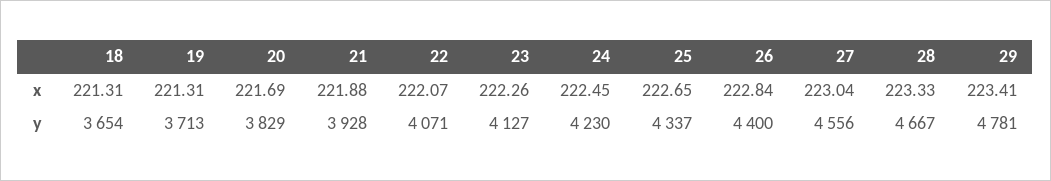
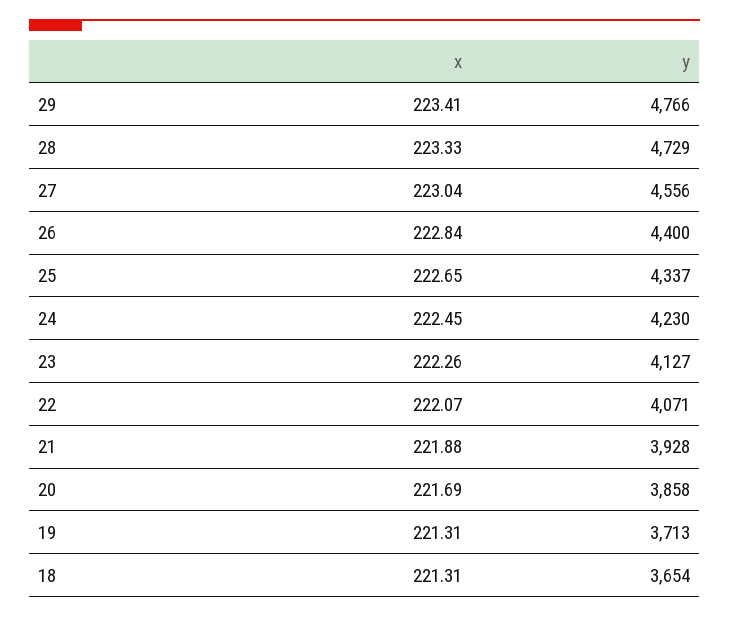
  {
    "18": {
      "x": 221.31,
      "y": 3654
    },
    "19": {
      "x": 221.31,
      "y": 3713
    },
    "20": {
      "x": 221.69,
-     "y": 3829
+     "y": 3858
    },
    "21": {
      "x": 221.88,
      "y": 3928
    },
    "22": {
      "x": 222.07,
      "y": 4071
    },
    "23": {
      "x": 222.26,
      "y": 4127
    },
    "24": {
      "x": 222.45,
      "y": 4230
    },
    "25": {
      "x": 222.65,
      "y": 4337
    },
    "26": {
      "x": 222.84,
      "y": 4400
    },
    "27": {
      "x": 223.04,
      "y": 4556
    },
    "28": {
      "x": 223.33,
-     "y": 4667
+     "y": 4729
    },
    "29": {
      "x": 223.41,
-     "y": 4781
+     "y": 4766
    }
  }

